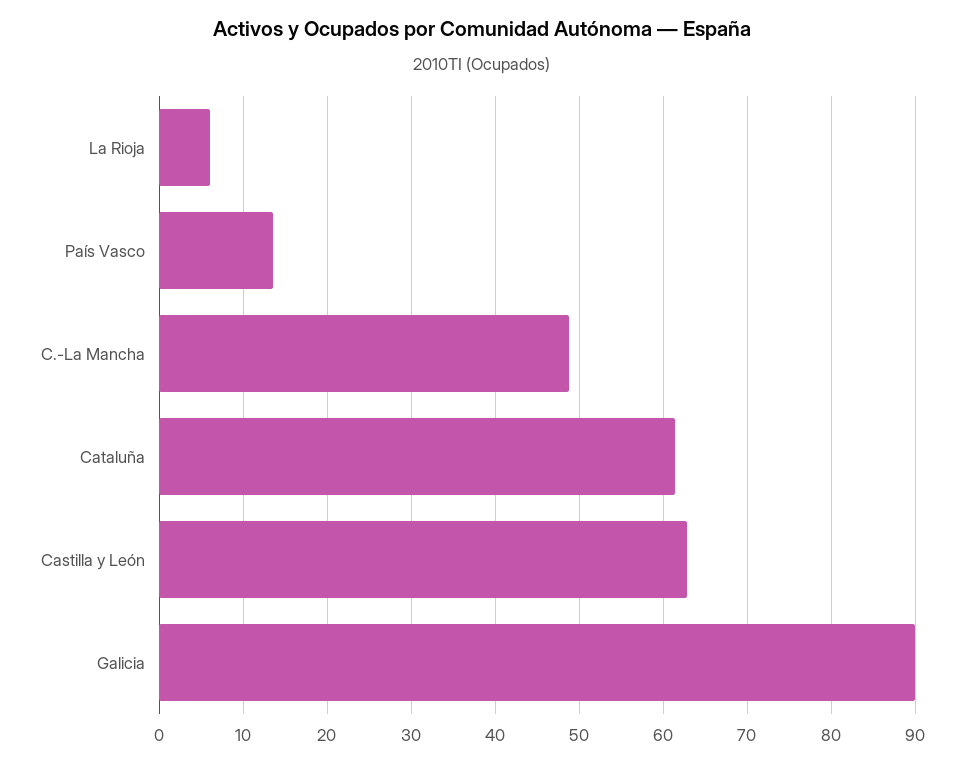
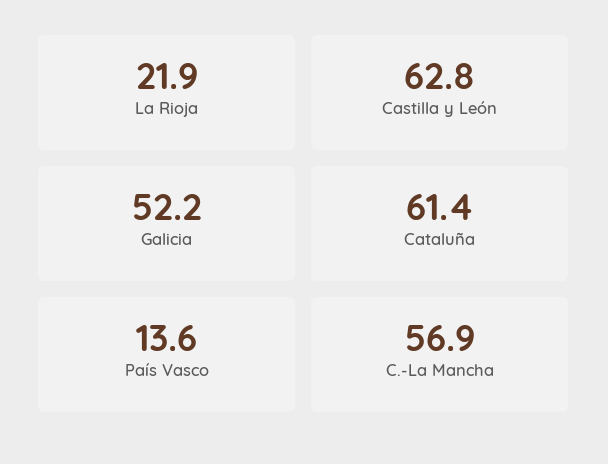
  {
-   "La Rioja": 6,
+   "La Rioja": 21.9,
    "País Vasco": 13.6,
-   "C.-La Mancha": 49,
+   "C.-La Mancha": 56.9,
    "Cataluña": 61.4,
    "Castilla y León": 62.8,
-   "Galicia": 90
+   "Galicia": 52.2
  }

